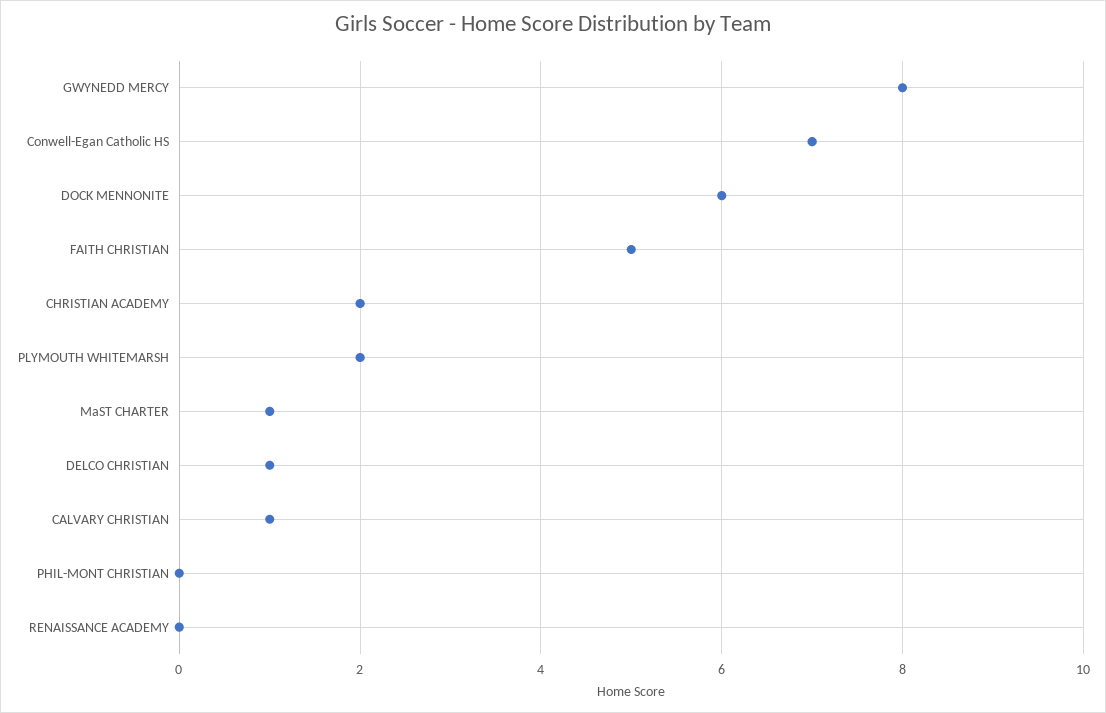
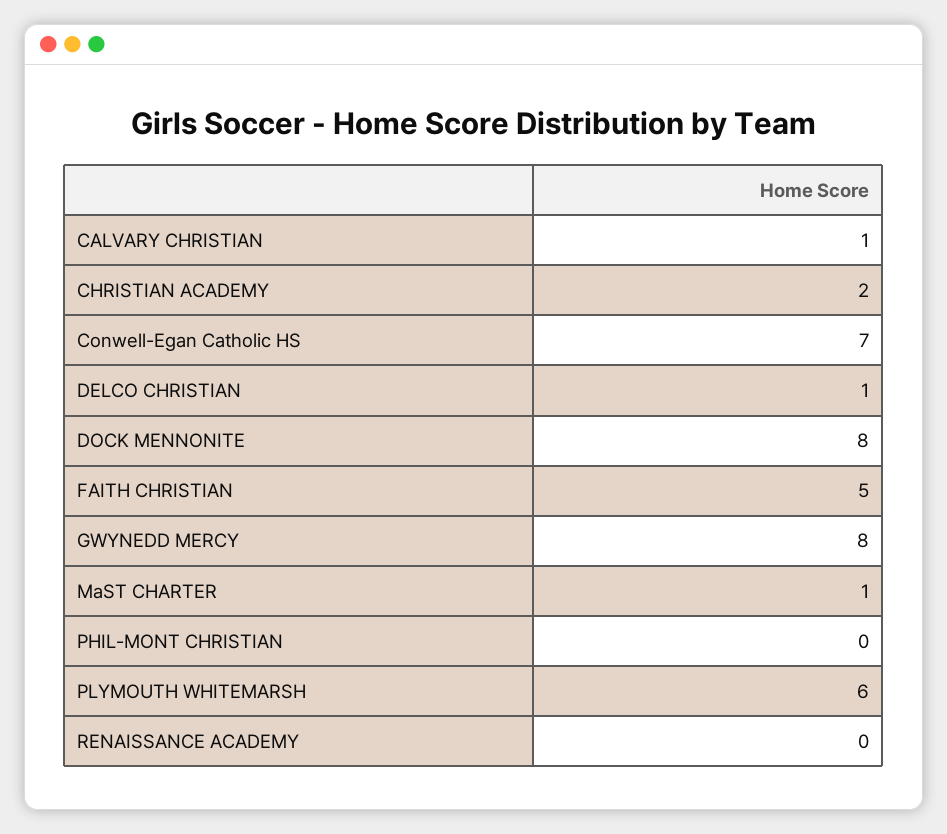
  {
    "GWYNEDD MERCY": 8,
    "Conwell-Egan Catholic HS": 7,
-   "DOCK MENNONITE": 6,
+   "DOCK MENNONITE": 8,
    "FAITH CHRISTIAN": 5,
    "CHRISTIAN ACADEMY": 2,
-   "PLYMOUTH WHITEMARSH": 2,
+   "PLYMOUTH WHITEMARSH": 6,
    "MaST CHARTER": 1,
    "DELCO CHRISTIAN": 1,
    "CALVARY CHRISTIAN": 1,
    "PHIL-MONT CHRISTIAN": 0,
    "RENAISSANCE ACADEMY": 0
  }

